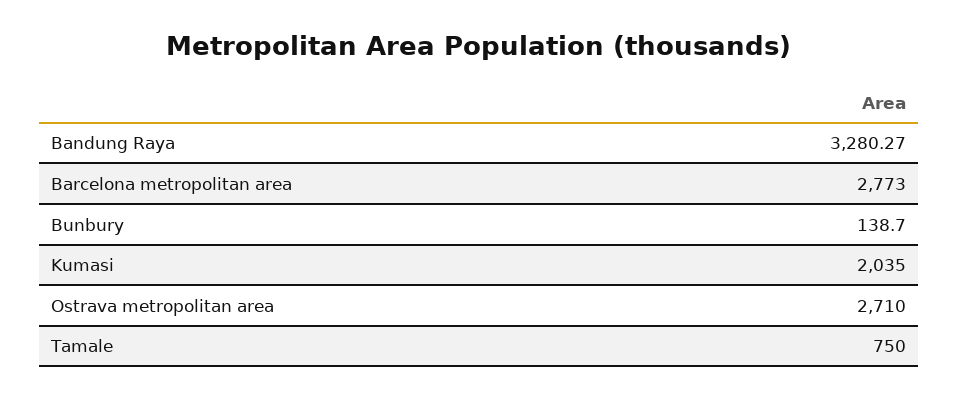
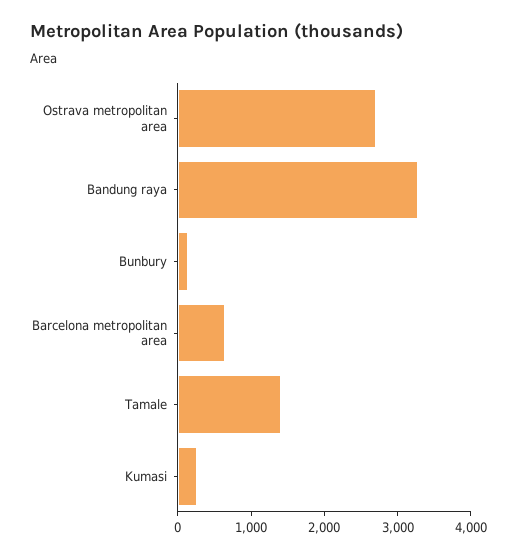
  {
    "Bandung Raya": 3280.27,
-   "Barcelona metropolitan area": 2773,
+   "Barcelona metropolitan area": 600,
    "Bunbury": 138.7,
-   "Kumasi": 2035,
+   "Kumasi": 200,
    "Ostrava metropolitan area": 2710,
-   "Tamale": 750
+   "Tamale": 1400
  }

